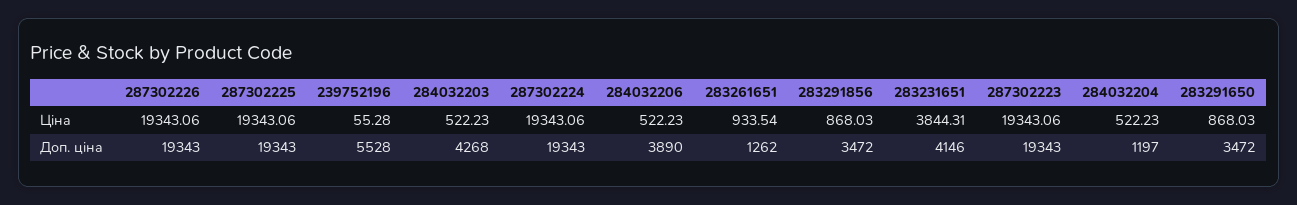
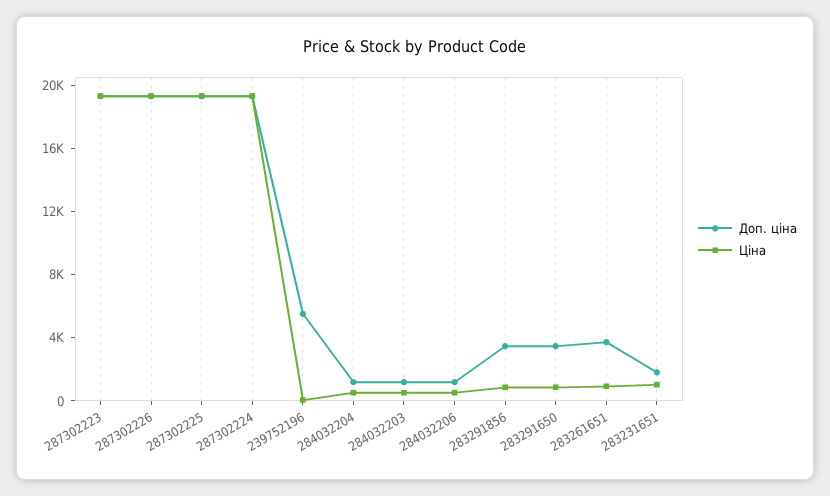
  {
    "Ціна": {
      "287302226": 19343.06,
      "287302225": 19343.06,
      "239752196": 55.28,
      "284032203": 522.23,
      "287302224": 19343.06,
      "284032206": 522.23,
      "283261651": 933.54,
      "283291856": 868.03,
-     "283231651": 3844.31,
+     "283231651": 1000,
      "287302223": 19343.06,
      "284032204": 522.23,
      "283291650": 868.03
    },
    "Доп. ціна": {
      "287302226": 19343,
      "287302225": 19343,
      "239752196": 5528,
-     "284032203": 4268,
+     "284032203": 1000,
      "287302224": 19343,
-     "284032206": 3890,
+     "284032206": 1000,
-     "283261651": 1262,
+     "283261651": 4000,
      "283291856": 3472,
-     "283231651": 4146,
+     "283231651": 2000,
      "287302223": 19343,
      "284032204": 1197,
      "283291650": 3472
    }
  }

